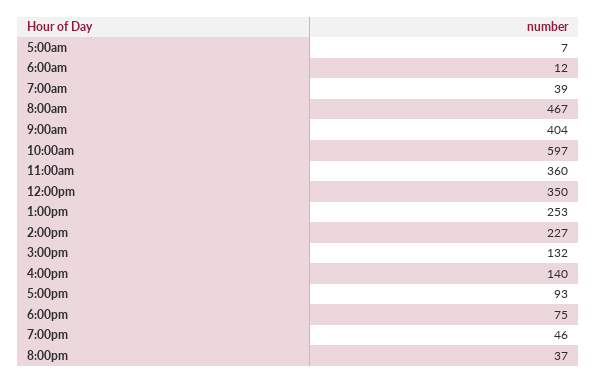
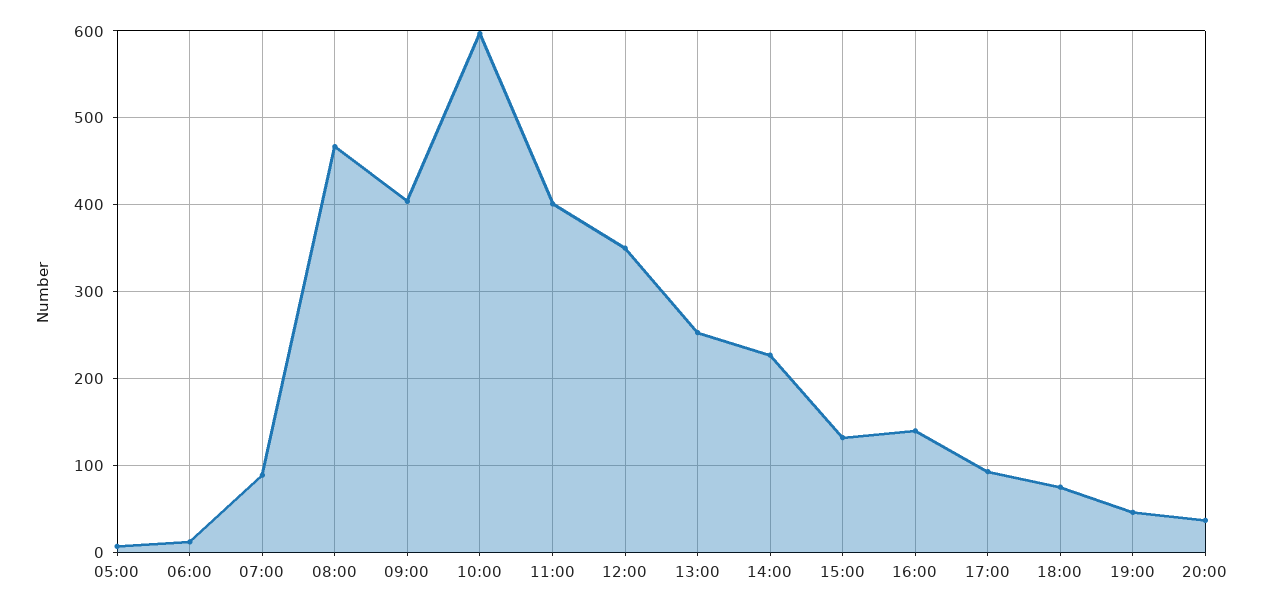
  {
    "5:00am": 7,
    "6:00am": 12,
-   "7:00am": 39,
+   "7:00am": 90,
    "8:00am": 467,
    "9:00am": 404,
    "10:00am": 597,
-   "11:00am": 360,
+   "11:00am": 400,
    "12:00pm": 350,
    "1:00pm": 253,
    "2:00pm": 227,
    "3:00pm": 132,
    "4:00pm": 140,
    "5:00pm": 93,
    "6:00pm": 75,
    "7:00pm": 46,
    "8:00pm": 37
  }

